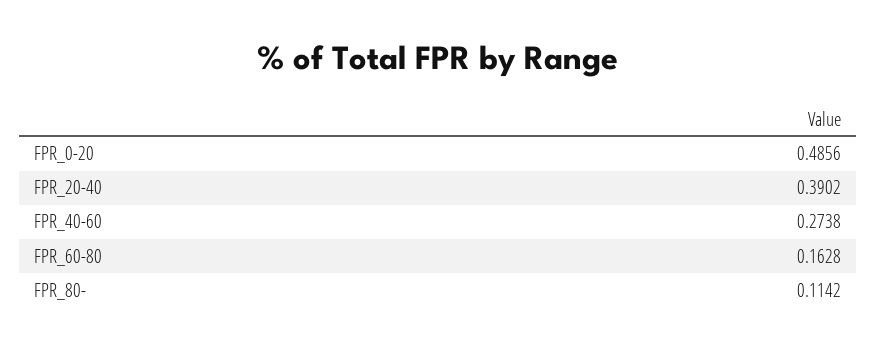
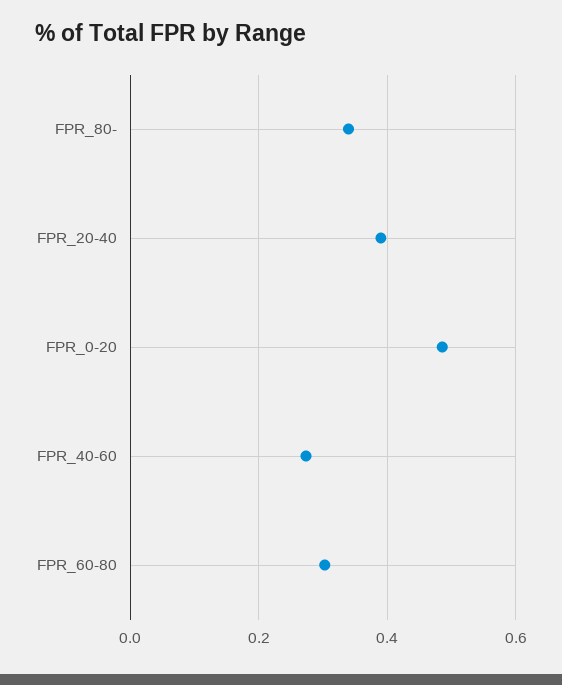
  {
    "FPR_0-20": 0.4856,
    "FPR_20-40": 0.3902,
    "FPR_40-60": 0.2738,
-   "FPR_60-80": 0.1628,
+   "FPR_60-80": 0.3,
-   "FPR_80-": 0.1142
+   "FPR_80-": 0.34
  }

